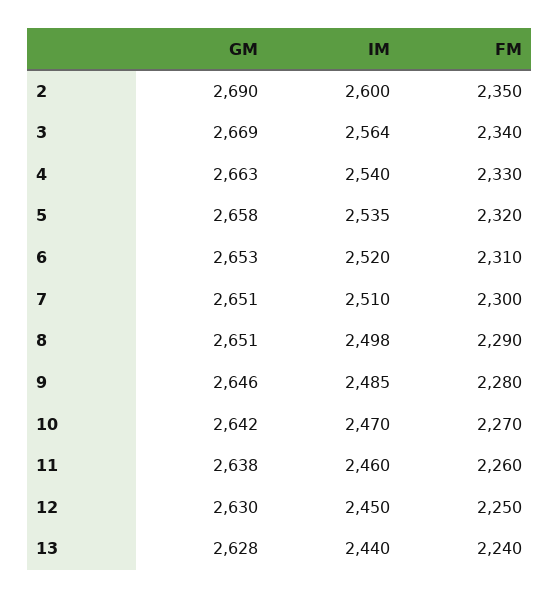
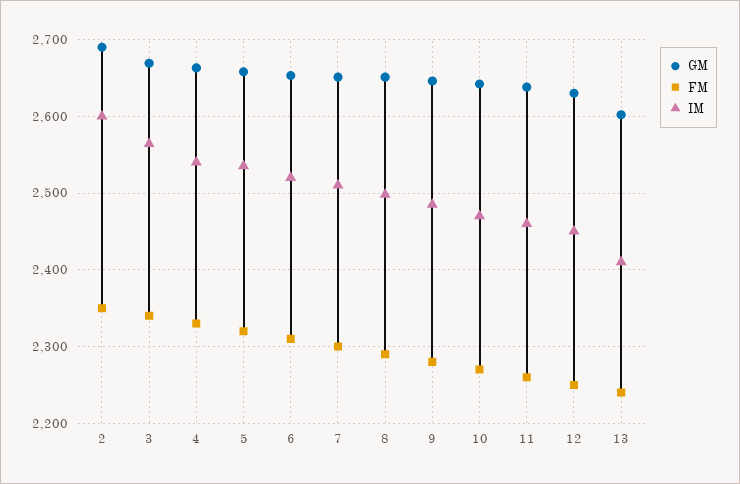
  {
    "GM": {
      "2": 2690,
      "3": 2669,
      "4": 2663,
      "5": 2658,
      "6": 2653,
      "7": 2651,
      "8": 2651,
      "9": 2646,
      "10": 2642,
      "11": 2638,
      "12": 2630,
-     "13": 2628
+     "13": 2600
    },
    "IM": {
      "2": 2600,
      "3": 2564,
      "4": 2540,
      "5": 2535,
      "6": 2520,
      "7": 2510,
      "8": 2498,
      "9": 2485,
      "10": 2470,
      "11": 2460,
      "12": 2450,
-     "13": 2440
+     "13": 2410
    },
    "FM": {
      "2": 2350,
      "3": 2340,
      "4": 2330,
      "5": 2320,
      "6": 2310,
      "7": 2300,
      "8": 2290,
      "9": 2280,
      "10": 2270,
      "11": 2260,
      "12": 2250,
      "13": 2240
    }
  }

